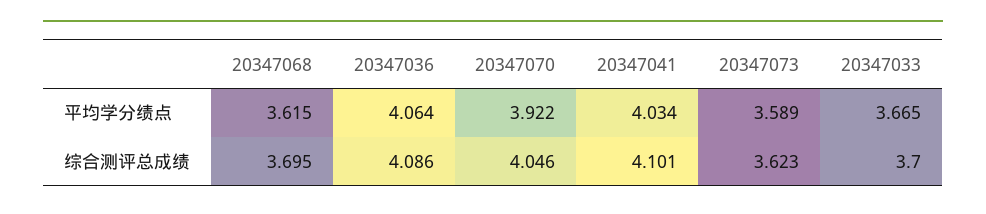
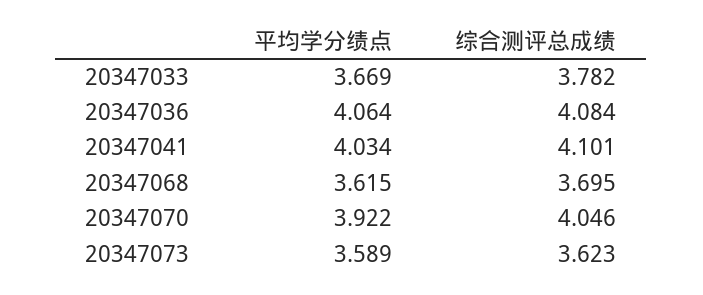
  {
    "20347068": {
      "平均学分绩点": 3.615,
      "综合测评总成绩": 3.695
    },
    "20347036": {
      "平均学分绩点": 4.064,
-     "综合测评总成绩": 4.086
+     "综合测评总成绩": 4.084
    },
    "20347070": {
      "平均学分绩点": 3.922,
      "综合测评总成绩": 4.046
    },
    "20347041": {
      "平均学分绩点": 4.034,
      "综合测评总成绩": 4.101
    },
    "20347073": {
      "平均学分绩点": 3.589,
      "综合测评总成绩": 3.623
    },
    "20347033": {
-     "平均学分绩点": 3.665,
+     "平均学分绩点": 3.669,
-     "综合测评总成绩": 3.7
+     "综合测评总成绩": 3.782
    }
  }

